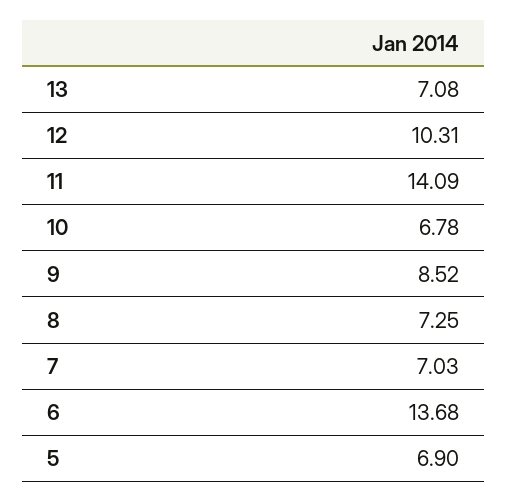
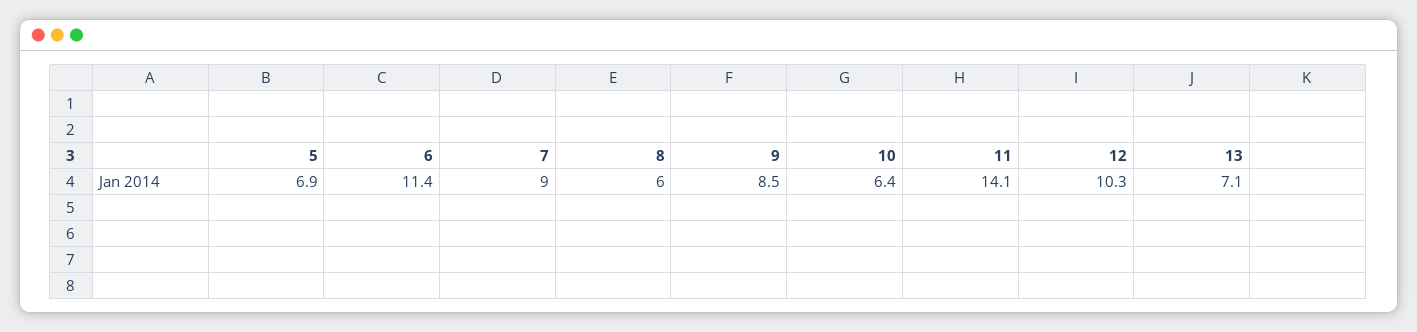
  {
    "13": 7.08,
    "12": 10.31,
    "11": 14.09,
-   "10": 6.78,
+   "10": 6.4,
    "9": 8.52,
-   "8": 7.25,
+   "8": 6,
-   "7": 7.03,
+   "7": 9,
-   "6": 13.68,
+   "6": 11.4,
    "5": 6.9
  }

